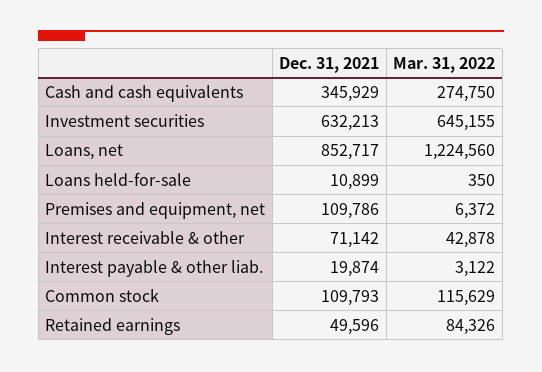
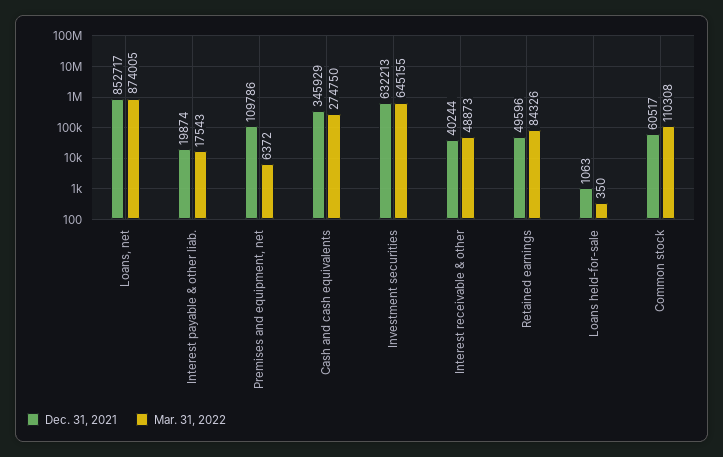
  {
    "Dec. 31, 2021": {
      "Cash and cash equivalents": 345929,
      "Investment securities": 632213,
      "Loans, net": 852717,
-     "Loans held-for-sale": 10899,
+     "Loans held-for-sale": 1063,
      "Premises and equipment, net": 109786,
-     "Interest receivable & other": 71142,
+     "Interest receivable & other": 40244,
      "Interest payable & other liab.": 19874,
-     "Common stock": 109793,
+     "Common stock": 60517,
      "Retained earnings": 49596
    },
    "Mar. 31, 2022": {
      "Cash and cash equivalents": 274750,
      "Investment securities": 645155,
-     "Loans, net": 1224560,
+     "Loans, net": 874005,
      "Loans held-for-sale": 350,
      "Premises and equipment, net": 6372,
-     "Interest receivable & other": 42878,
+     "Interest receivable & other": 48873,
-     "Interest payable & other liab.": 3122,
+     "Interest payable & other liab.": 17543,
-     "Common stock": 115629,
+     "Common stock": 110308,
      "Retained earnings": 84326
    }
  }

